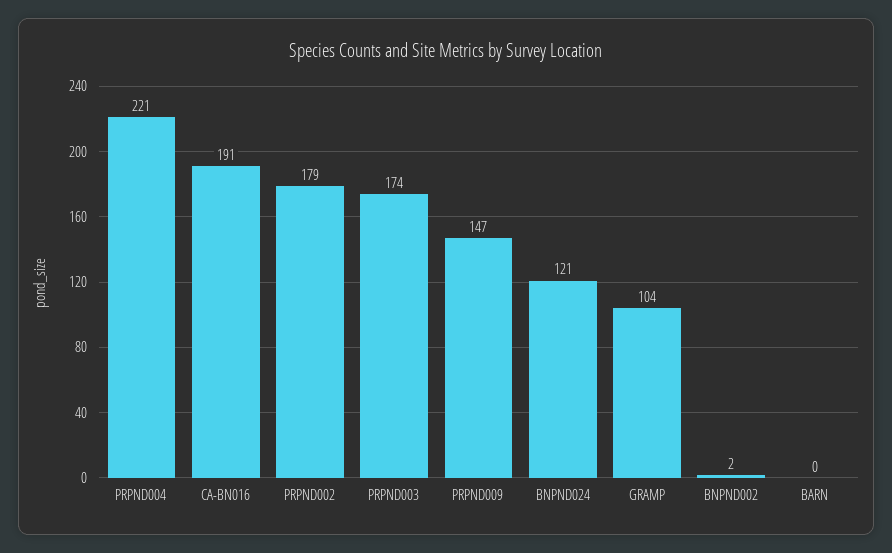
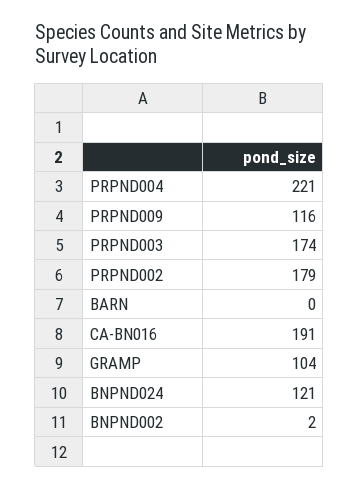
  {
    "PRPND004": 221,
    "CA-BN016": 191,
    "PRPND002": 179,
    "PRPND003": 174,
-   "PRPND009": 147,
+   "PRPND009": 116,
    "BNPND024": 121,
    "GRAMP": 104,
    "BNPND002": 2,
    "BARN": 0
  }

